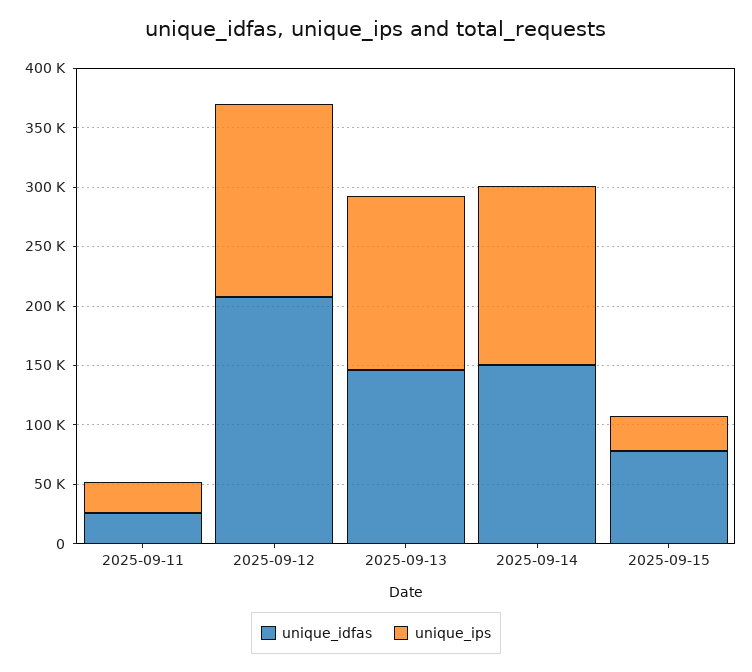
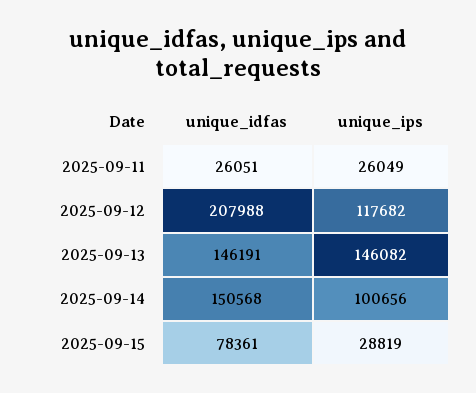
  {
    "unique_idfas": {
      "2025-09-11": 26051,
      "2025-09-12": 207988,
      "2025-09-13": 146191,
      "2025-09-14": 150568,
      "2025-09-15": 78361
    },
    "unique_ips": {
      "2025-09-11": 26049,
-     "2025-09-12": 160000,
+     "2025-09-12": 117682,
      "2025-09-13": 146082,
-     "2025-09-14": 150000,
+     "2025-09-14": 100656,
      "2025-09-15": 28819
    }
  }

